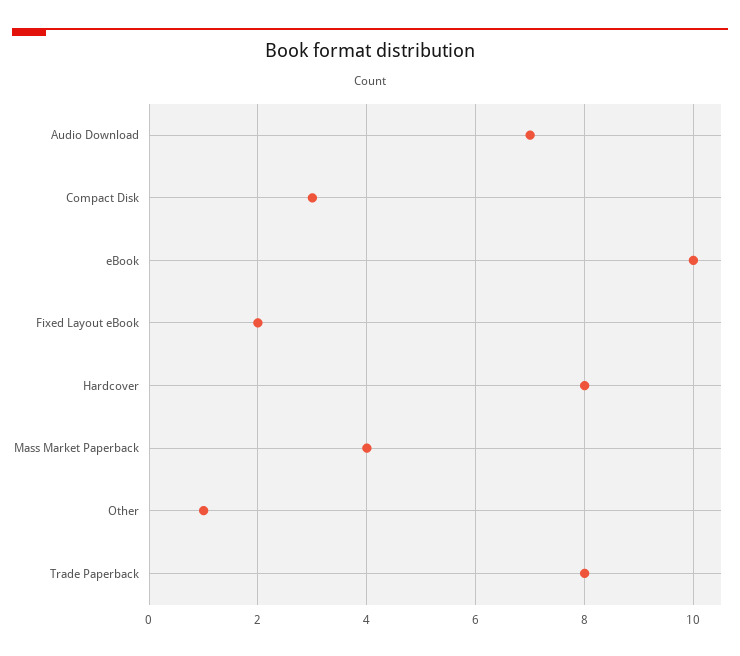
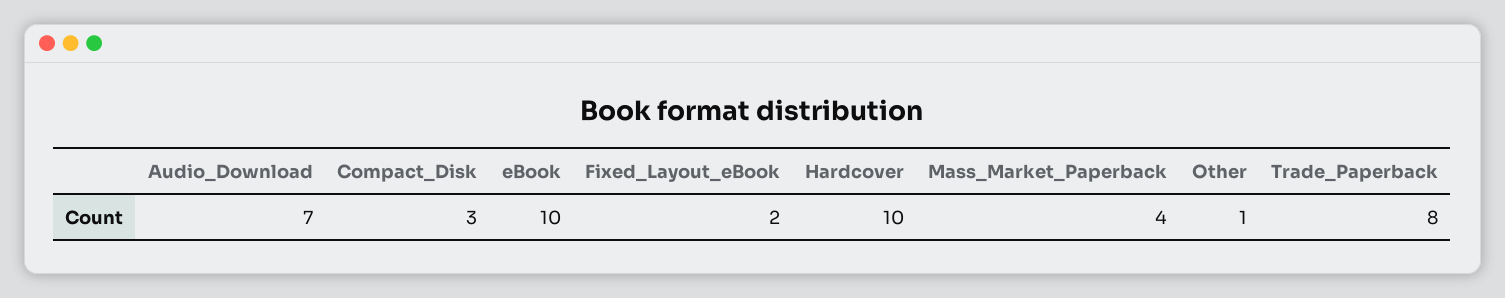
  {
    "Audio Download": 7,
    "Compact Disk": 3,
    "eBook": 10,
    "Fixed Layout eBook": 2,
-   "Hardcover": 8,
+   "Hardcover": 10,
    "Mass Market Paperback": 4,
    "Other": 1,
    "Trade Paperback": 8
  }

